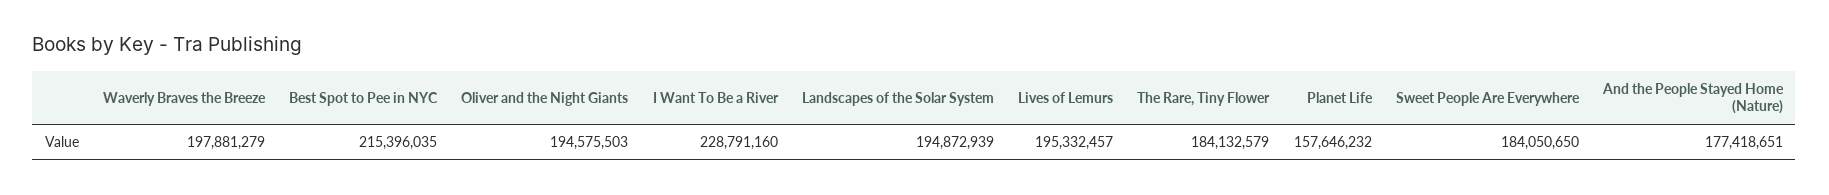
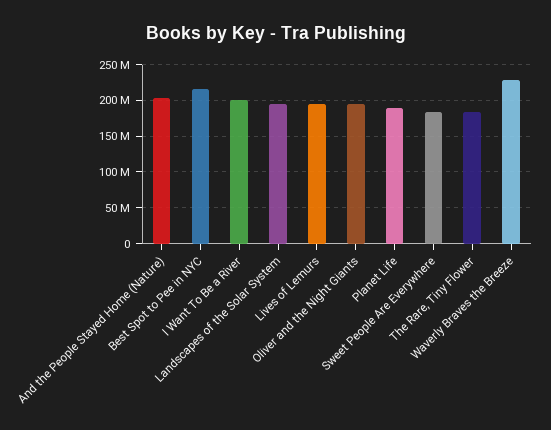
  {
-   "Waverly Braves the Breeze": 197881279,
+   "Waverly Braves the Breeze": 230000000,
    "Best Spot to Pee in NYC": 215396035,
    "Oliver and the Night Giants": 194575503,
-   "I Want To Be a River": 228791160,
+   "I Want To Be a River": 200000000,
    "Landscapes of the Solar System": 194872939,
    "Lives of Lemurs": 195332457,
    "The Rare, Tiny Flower": 184132579,
-   "Planet Life": 157646232,
+   "Planet Life": 190000000,
    "Sweet People Are Everywhere": 184050650,
-   "And the People Stayed Home (Nature)": 177418651
+   "And the People Stayed Home (Nature)": 200000000
  }

